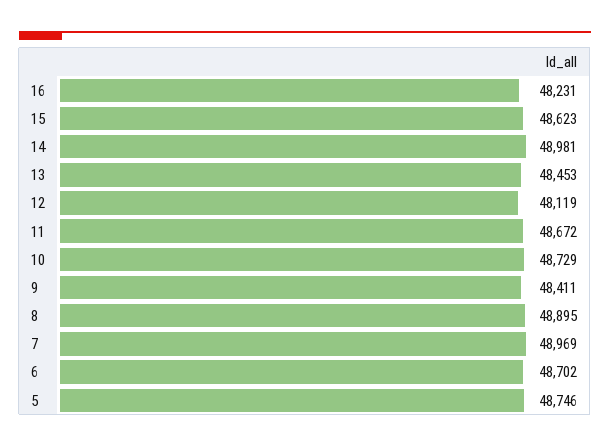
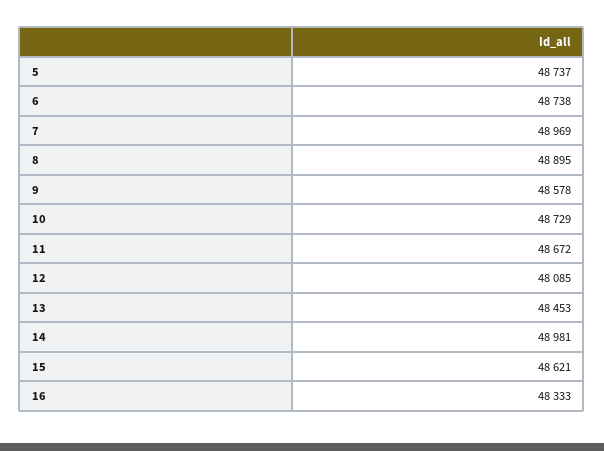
  {
-   "16": 48231,
+   "16": 48333,
-   "15": 48623,
+   "15": 48621,
    "14": 48981,
    "13": 48453,
-   "12": 48119,
+   "12": 48085,
    "11": 48672,
    "10": 48729,
-   "9": 48411,
+   "9": 48578,
    "8": 48895,
    "7": 48969,
-   "6": 48702,
+   "6": 48738,
-   "5": 48746
+   "5": 48737
  }

